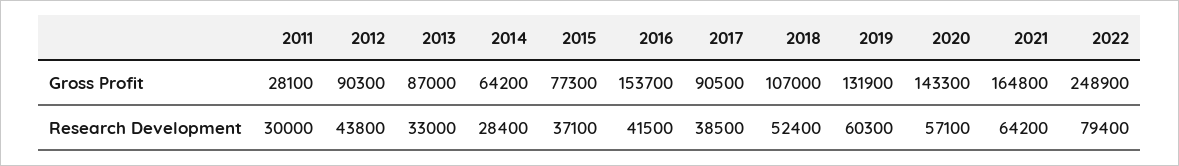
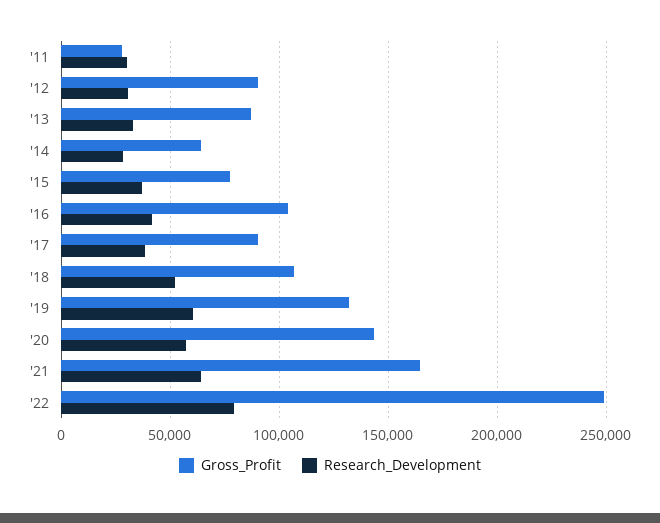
  {
    "Gross Profit": {
      "2011": 28100,
      "2012": 90300,
      "2013": 87000,
      "2014": 64200,
      "2015": 77300,
-     "2016": 153700,
+     "2016": 105000,
      "2017": 90500,
      "2018": 107000,
      "2019": 131900,
      "2020": 143300,
      "2021": 164800,
      "2022": 248900
    },
    "Research Development": {
      "2011": 30000,
-     "2012": 43800,
+     "2012": 30000,
      "2013": 33000,
      "2014": 28400,
      "2015": 37100,
      "2016": 41500,
      "2017": 38500,
      "2018": 52400,
      "2019": 60300,
      "2020": 57100,
      "2021": 64200,
      "2022": 79400
    }
  }

